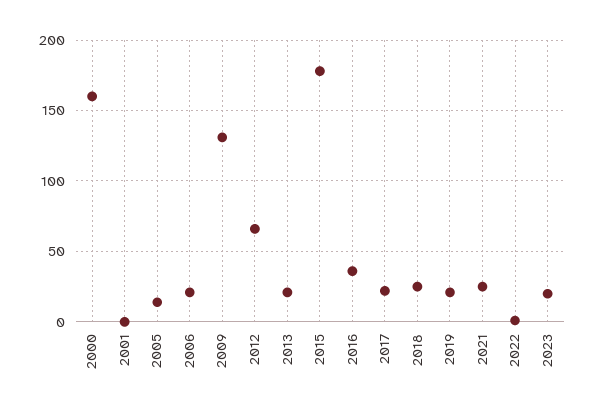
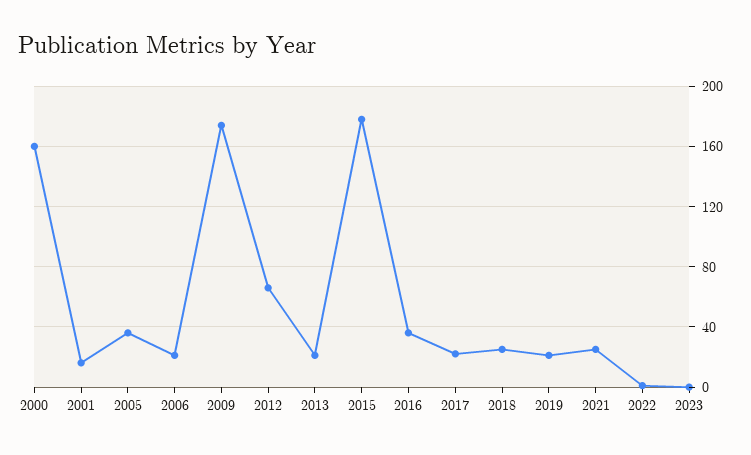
  {
    "2000": 160,
-   "2001": 0,
+   "2001": 15,
-   "2005": 15,
+   "2005": 35,
    "2006": 20,
-   "2009": 130,
+   "2009": 175,
    "2012": 65,
    "2013": 20,
    "2015": 180,
    "2016": 35,
    "2017": 20,
    "2018": 25,
    "2019": 20,
    "2021": 25,
    "2022": 0,
-   "2023": 20
+   "2023": 0
  }

